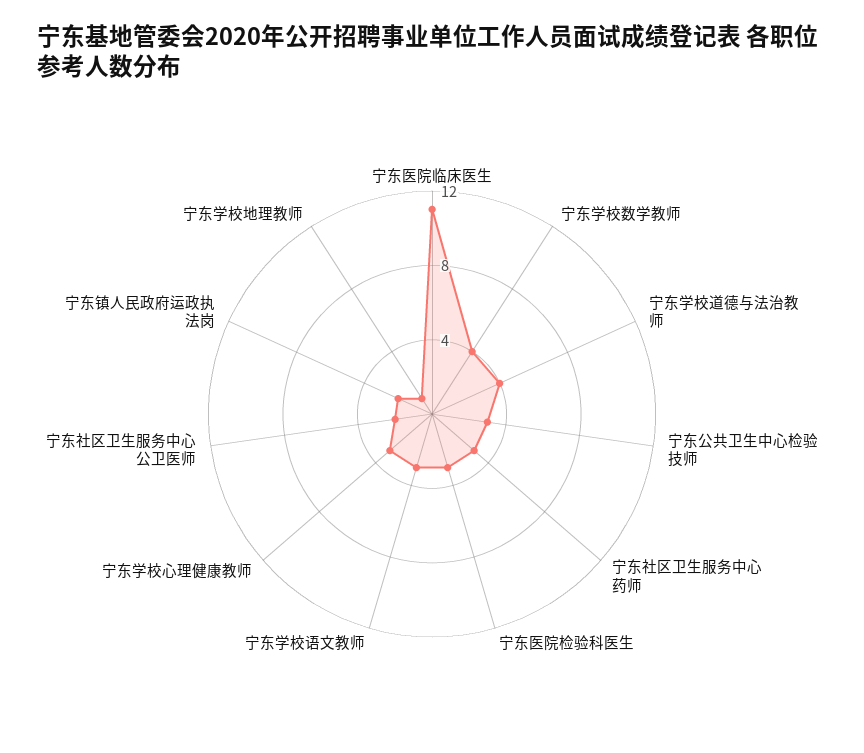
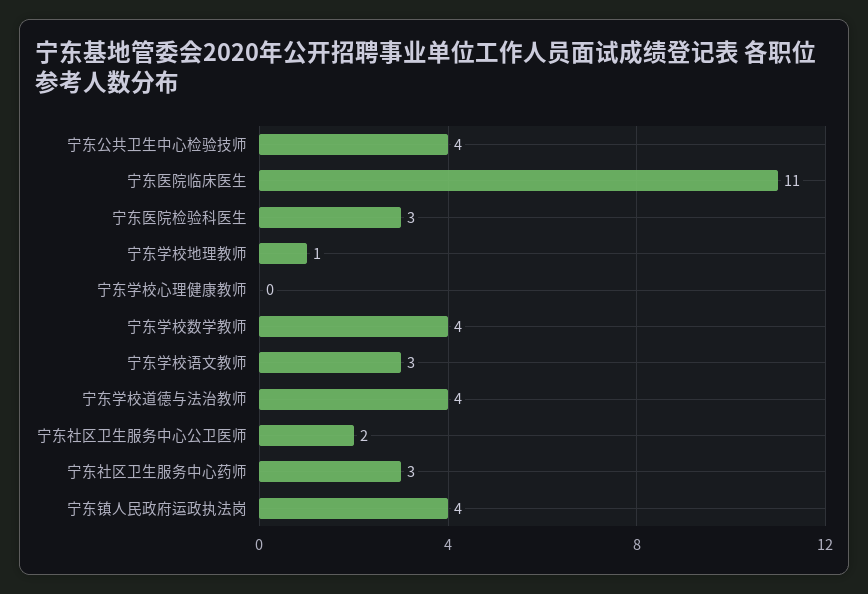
  {
    "宁东医院临床医生": 11,
    "宁东学校数学教师": 4,
    "宁东学校道德与法治教师": 4,
-   "宁东公共卫生中心检验技师": 3,
+   "宁东公共卫生中心检验技师": 4,
    "宁东社区卫生服务中心药师": 3,
    "宁东医院检验科医生": 3,
    "宁东学校语文教师": 3,
-   "宁东学校心理健康教师": 3,
+   "宁东学校心理健康教师": 0,
    "宁东社区卫生服务中心公卫医师": 2,
-   "宁东镇人民政府运政执法岗": 2,
+   "宁东镇人民政府运政执法岗": 4,
    "宁东学校地理教师": 1
  }

